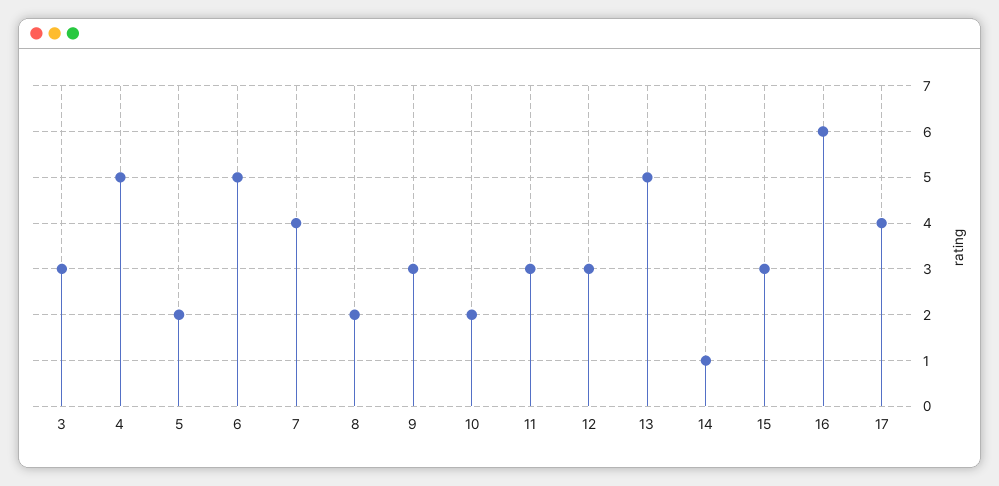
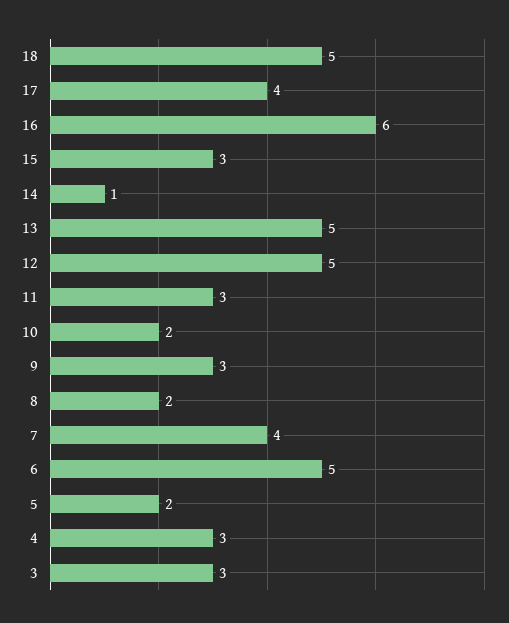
  {
    "3": 3,
-   "4": 5,
+   "4": 3,
    "5": 2,
    "6": 5,
    "7": 4,
    "8": 2,
    "9": 3,
    "10": 2,
    "11": 3,
-   "12": 3,
+   "12": 5,
    "13": 5,
    "14": 1,
    "15": 3,
    "16": 6,
-   "17": 4
+   "17": 4,
+   "18": 5
  }

